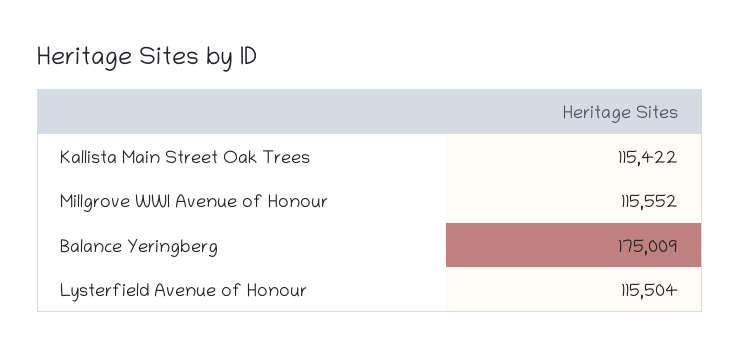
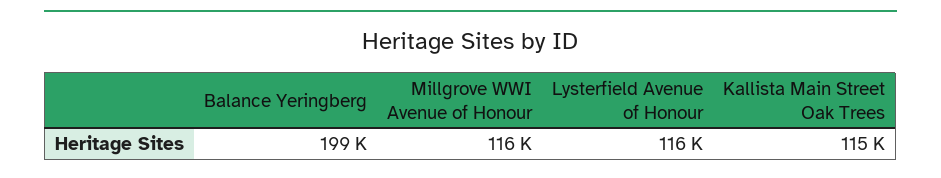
  {
    "Kallista Main Street Oak Trees": 115422,
    "Millgrove WWI Avenue of Honour": 115552,
-   "Balance Yeringberg": 175009,
+   "Balance Yeringberg": 199000,
    "Lysterfield Avenue of Honour": 115504
  }

